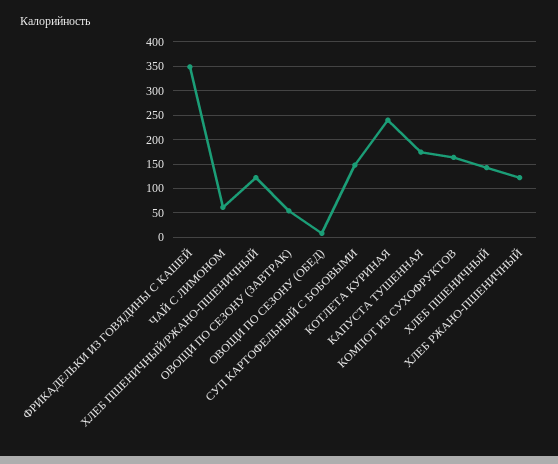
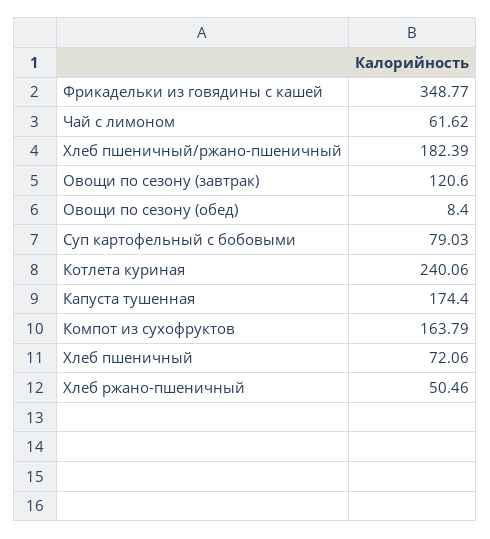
  {
    "ФРИКАДЕЛЬКИ ИЗ ГОВЯДИНЫ С КАШЕЙ": 348.77,
    "ЧАЙ С ЛИМОНОМ": 61.62,
-   "ХЛЕБ ПШЕНИЧНЫЙ/РЖАНО-ПШЕНИЧНЫЙ": 125,
+   "ХЛЕБ ПШЕНИЧНЫЙ/РЖАНО-ПШЕНИЧНЫЙ": 182.39,
-   "ОВОЩИ ПО СЕЗОНУ (ЗАВТРАК)": 50,
+   "ОВОЩИ ПО СЕЗОНУ (ЗАВТРАК)": 120.6,
    "ОВОЩИ ПО СЕЗОНУ (ОБЕД)": 8.4,
-   "СУП КАРТОФЕЛЬНЫЙ С БОБОВЫМИ": 150,
+   "СУП КАРТОФЕЛЬНЫЙ С БОБОВЫМИ": 79.03,
    "КОТЛЕТА КУРИНАЯ": 240.06,
    "КАПУСТА ТУШЕННАЯ": 174.4,
    "КОМПОТ ИЗ СУХОФРУКТОВ": 163.79,
-   "ХЛЕБ ПШЕНИЧНЫЙ": 150,
+   "ХЛЕБ ПШЕНИЧНЫЙ": 72.06,
-   "ХЛЕБ РЖАНО-ПШЕНИЧНЫЙ": 125
+   "ХЛЕБ РЖАНО-ПШЕНИЧНЫЙ": 50.46
  }

